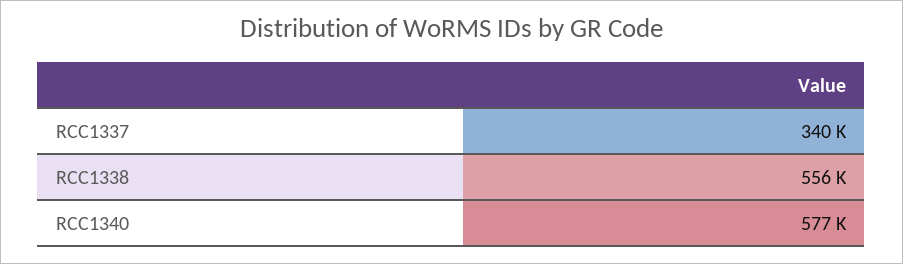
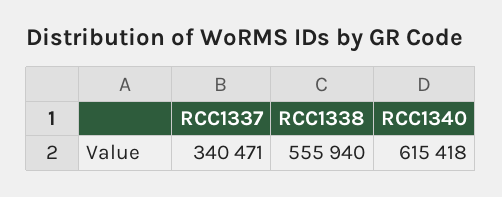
  {
    "RCC1337": 340471,
    "RCC1338": 555940,
-   "RCC1340": 577000
+   "RCC1340": 615418
  }

